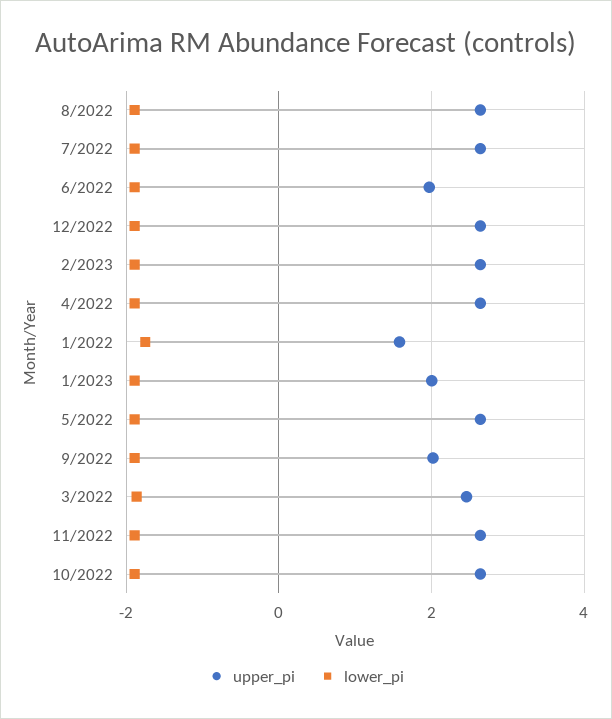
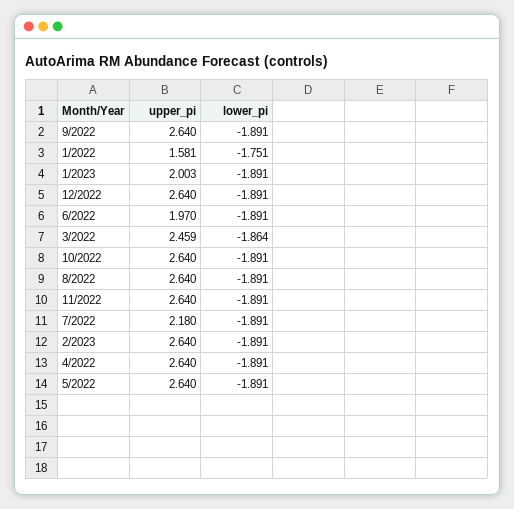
  {
    "upper_pi": {
      "8/2022": 2.64,
-     "7/2022": 2.6,
+     "7/2022": 2.18,
      "6/2022": 1.97,
      "12/2022": 2.64,
      "2/2023": 2.64,
      "4/2022": 2.64,
      "1/2022": 1.581,
      "1/2023": 2.003,
      "5/2022": 2.64,
-     "9/2022": 2,
+     "9/2022": 2.64,
      "3/2022": 2.459,
      "11/2022": 2.64,
      "10/2022": 2.64
    },
    "lower_pi": {
      "8/2022": -1.891,
      "7/2022": -1.891,
      "6/2022": -1.891,
      "12/2022": -1.891,
      "2/2023": -1.891,
      "4/2022": -1.891,
      "1/2022": -1.751,
      "1/2023": -1.891,
      "5/2022": -1.891,
      "9/2022": -1.891,
      "3/2022": -1.864,
      "11/2022": -1.891,
      "10/2022": -1.891
    }
  }

